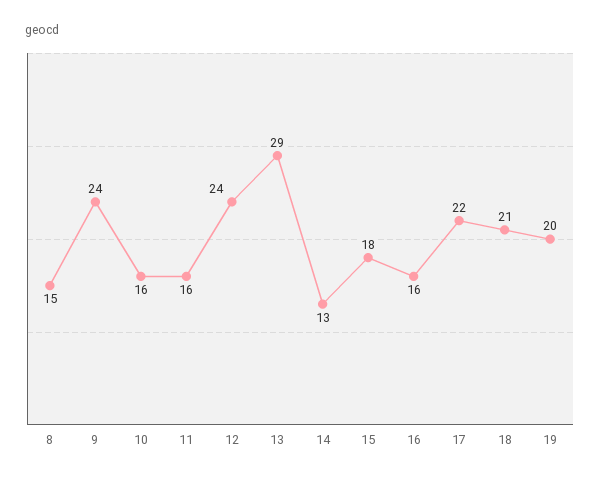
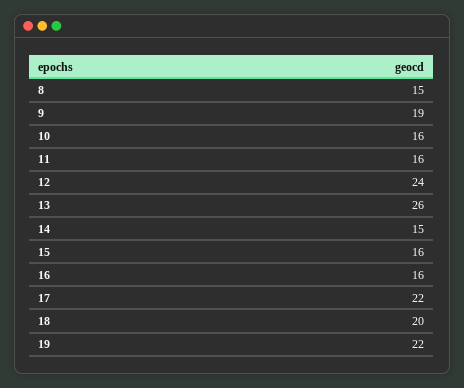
  {
    "8": 15,
-   "9": 24,
+   "9": 19,
    "10": 16,
    "11": 16,
    "12": 24,
-   "13": 29,
+   "13": 26,
-   "14": 13,
+   "14": 15,
-   "15": 18,
+   "15": 16,
    "16": 16,
    "17": 22,
-   "18": 21,
+   "18": 20,
-   "19": 20
+   "19": 22
  }

